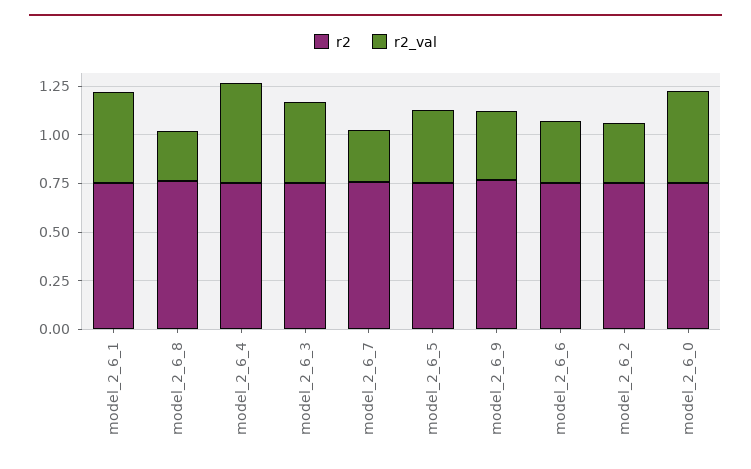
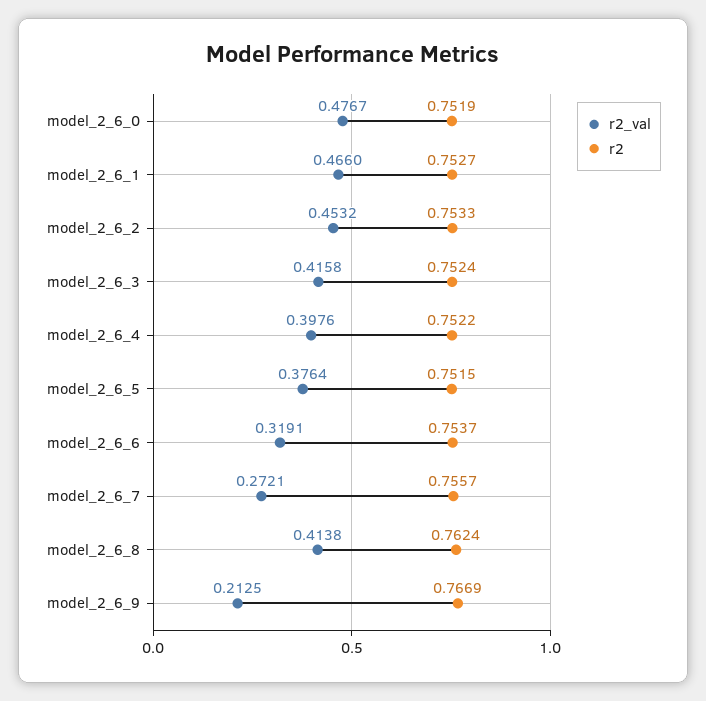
  {
    "r2": {
      "model_2_6_1": 0.7527,
      "model_2_6_8": 0.7624,
      "model_2_6_4": 0.7522,
      "model_2_6_3": 0.7524,
      "model_2_6_7": 0.7557,
      "model_2_6_5": 0.7515,
      "model_2_6_9": 0.7669,
      "model_2_6_6": 0.7537,
      "model_2_6_2": 0.7533,
      "model_2_6_0": 0.7519
    },
    "r2_val": {
      "model_2_6_1": 0.466,
-     "model_2_6_8": 0.25,
+     "model_2_6_8": 0.4138,
-     "model_2_6_4": 0.5,
+     "model_2_6_4": 0.3976,
      "model_2_6_3": 0.4158,
      "model_2_6_7": 0.2721,
      "model_2_6_5": 0.3764,
-     "model_2_6_9": 0.35,
+     "model_2_6_9": 0.2125,
      "model_2_6_6": 0.3191,
-     "model_2_6_2": 0.3,
+     "model_2_6_2": 0.4532,
      "model_2_6_0": 0.4767
    }
  }

